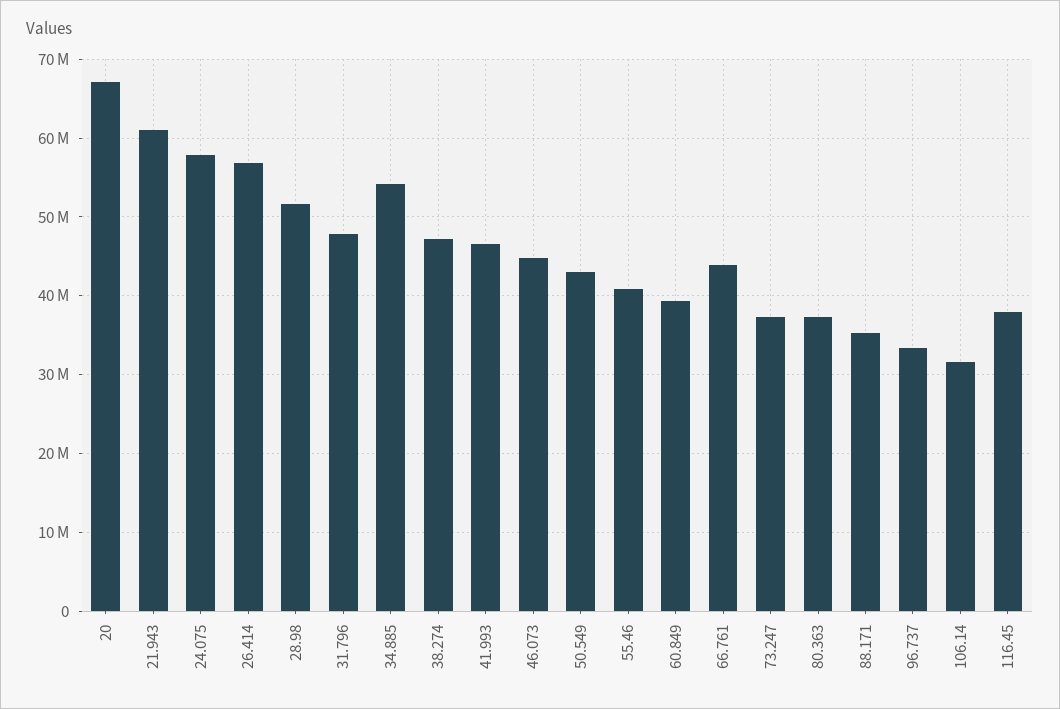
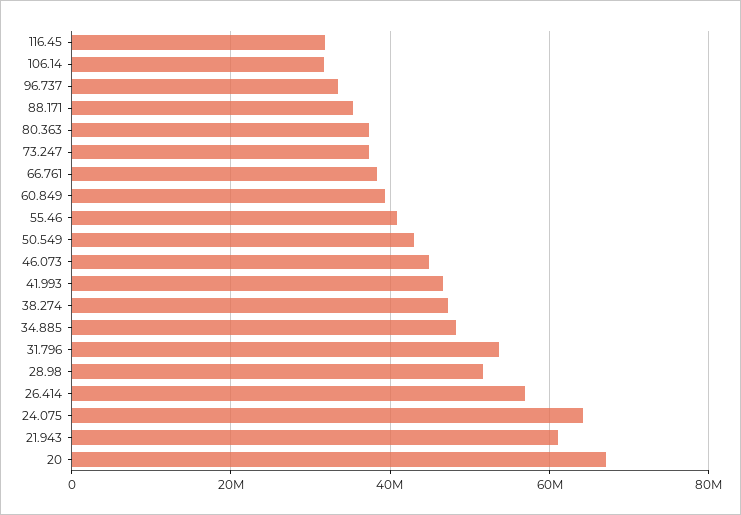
  {
    "20": 67000000,
    "21.943": 61000000,
-   "24.075": 58000000,
+   "24.075": 64000000,
    "26.414": 57000000,
    "28.98": 52000000,
-   "31.796": 48000000,
+   "31.796": 54000000,
-   "34.885": 54000000,
+   "34.885": 48000000,
    "38.274": 47000000,
    "41.993": 47000000,
    "46.073": 45000000,
    "50.549": 43000000,
    "55.46": 41000000,
    "60.849": 39000000,
-   "66.761": 44000000,
+   "66.761": 38000000,
    "73.247": 37000000,
    "80.363": 37000000,
    "88.171": 35000000,
    "96.737": 33000000,
    "106.14": 32000000,
-   "116.45": 38000000
+   "116.45": 32000000
  }

